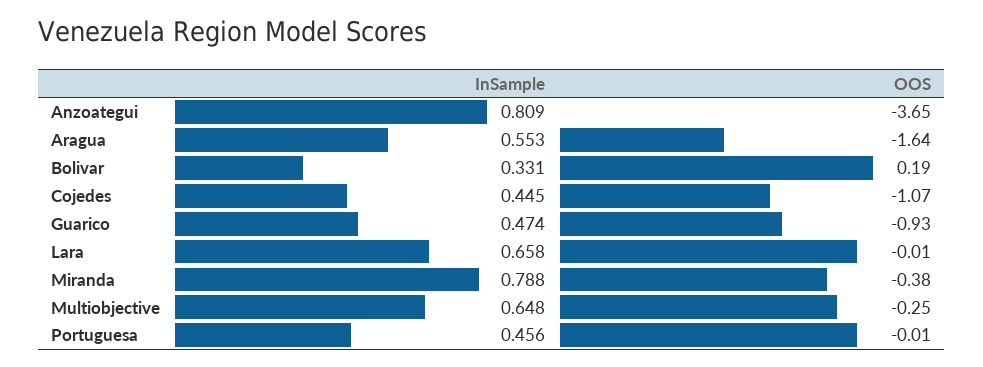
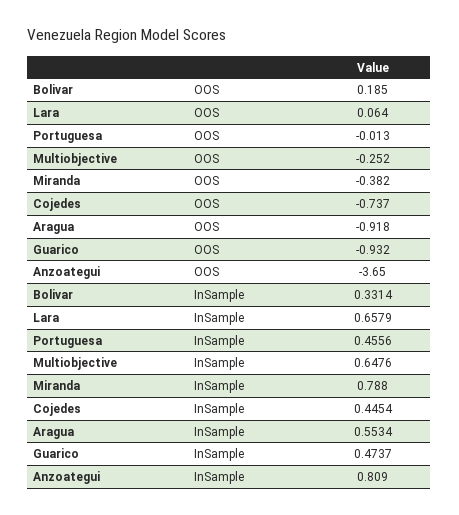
  {
    "InSample": {
      "Anzoategui": 0.809,
      "Aragua": 0.5534,
      "Bolivar": 0.3314,
      "Cojedes": 0.4454,
      "Guarico": 0.4737,
      "Lara": 0.6579,
      "Miranda": 0.788,
      "Multiobjective": 0.6476,
      "Portuguesa": 0.4556
    },
    "OOS": {
      "Anzoategui": -3.65,
-     "Aragua": -1.64,
+     "Aragua": -0.918,
      "Bolivar": 0.185,
-     "Cojedes": -1.07,
+     "Cojedes": -0.737,
      "Guarico": -0.932,
-     "Lara": -0.01,
+     "Lara": 0.064,
      "Miranda": -0.382,
      "Multiobjective": -0.252,
      "Portuguesa": -0.013
    }
  }

